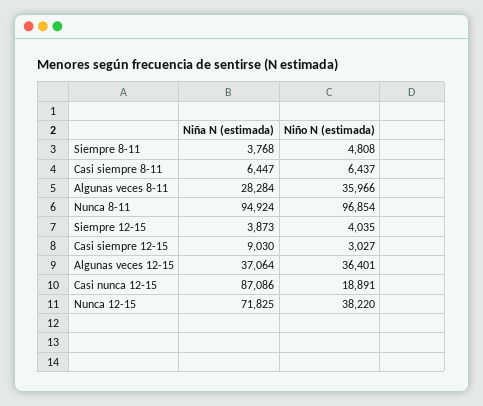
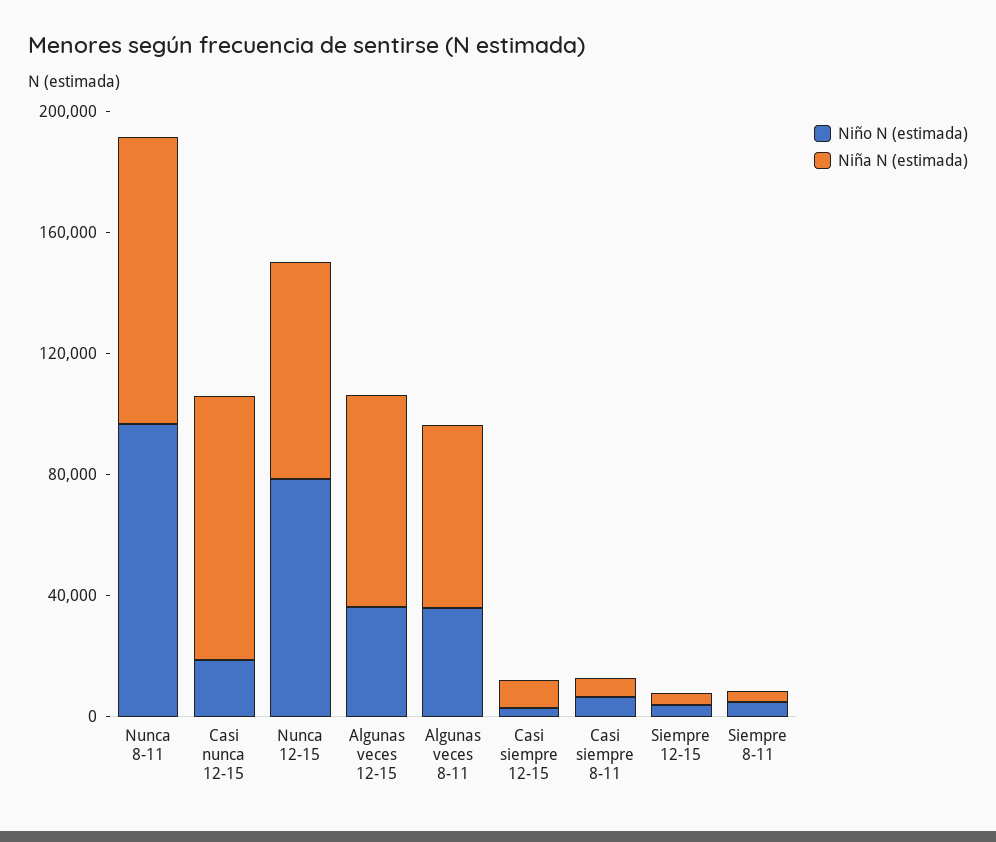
  {
    "Niña N (estimada)": {
      "Siempre 8-11": 3768,
      "Casi siempre 8-11": 6447,
-     "Algunas veces 8-11": 28284,
+     "Algunas veces 8-11": 60000,
      "Nunca 8-11": 94924,
      "Siempre 12-15": 3873,
      "Casi siempre 12-15": 9030,
-     "Algunas veces 12-15": 37064,
+     "Algunas veces 12-15": 70000,
      "Casi nunca 12-15": 87086,
      "Nunca 12-15": 71825
    },
    "Niño N (estimada)": {
      "Siempre 8-11": 4808,
      "Casi siempre 8-11": 6437,
      "Algunas veces 8-11": 35966,
      "Nunca 8-11": 96854,
      "Siempre 12-15": 4035,
      "Casi siempre 12-15": 3027,
      "Algunas veces 12-15": 36401,
      "Casi nunca 12-15": 18891,
-     "Nunca 12-15": 38220
+     "Nunca 12-15": 80000
    }
  }

